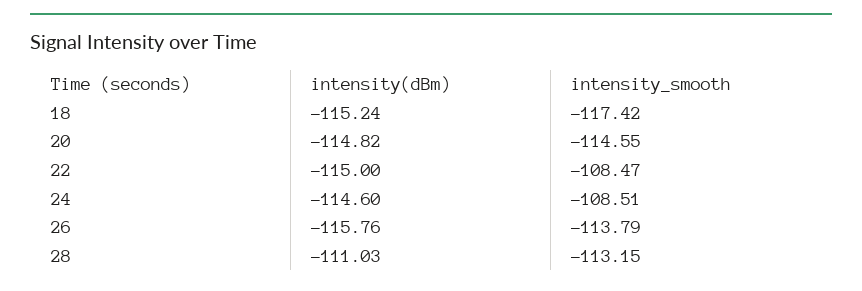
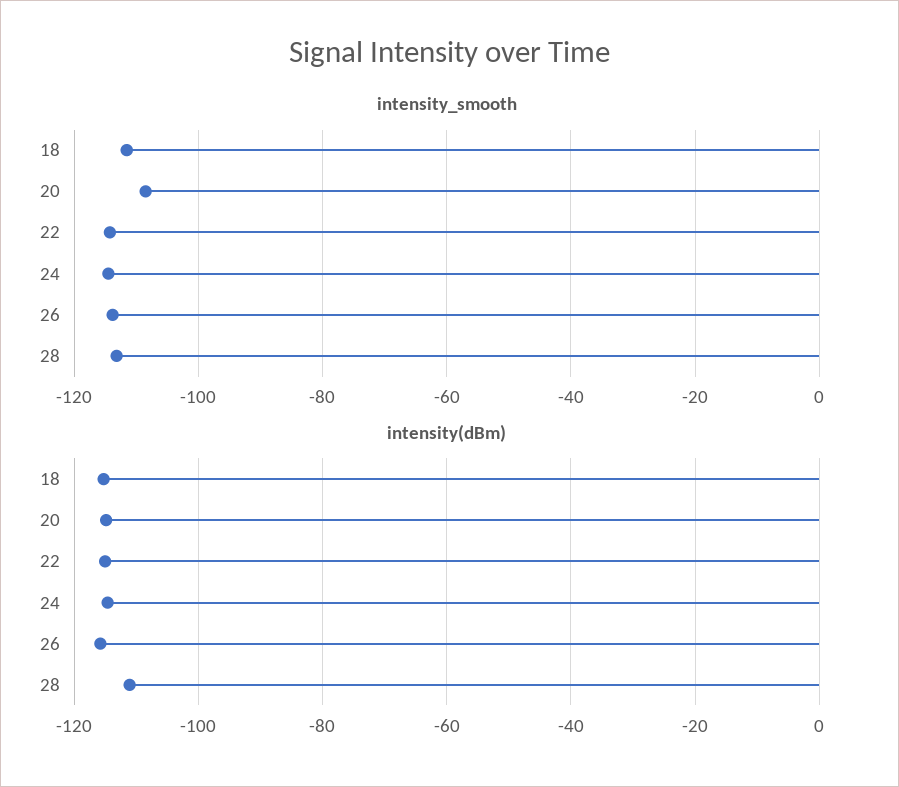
  {
    "intensity(dBm)": {
      "18": -115.24,
      "20": -114.82,
      "22": -115,
      "24": -114.6,
      "26": -115.76,
      "28": -111.03
    },
    "intensity_smooth": {
-     "18": -117.42,
+     "18": -112,
-     "20": -114.55,
+     "20": -108,
-     "22": -108.47,
+     "22": -114,
-     "24": -108.51,
+     "24": -114,
      "26": -113.79,
      "28": -113.15
    }
  }

